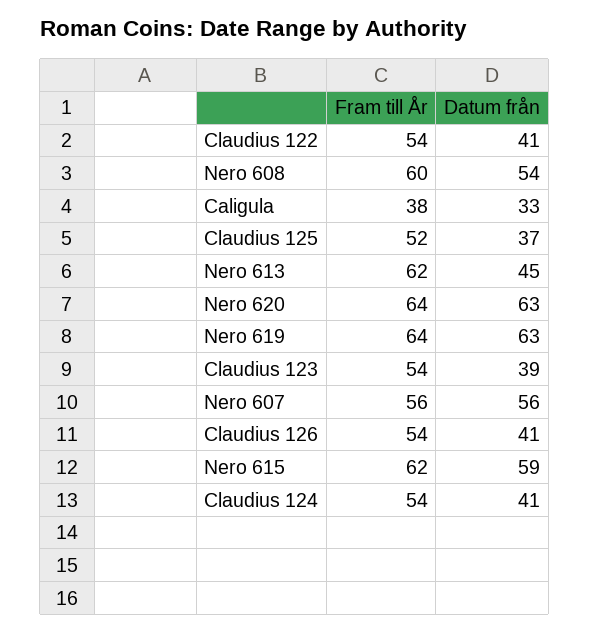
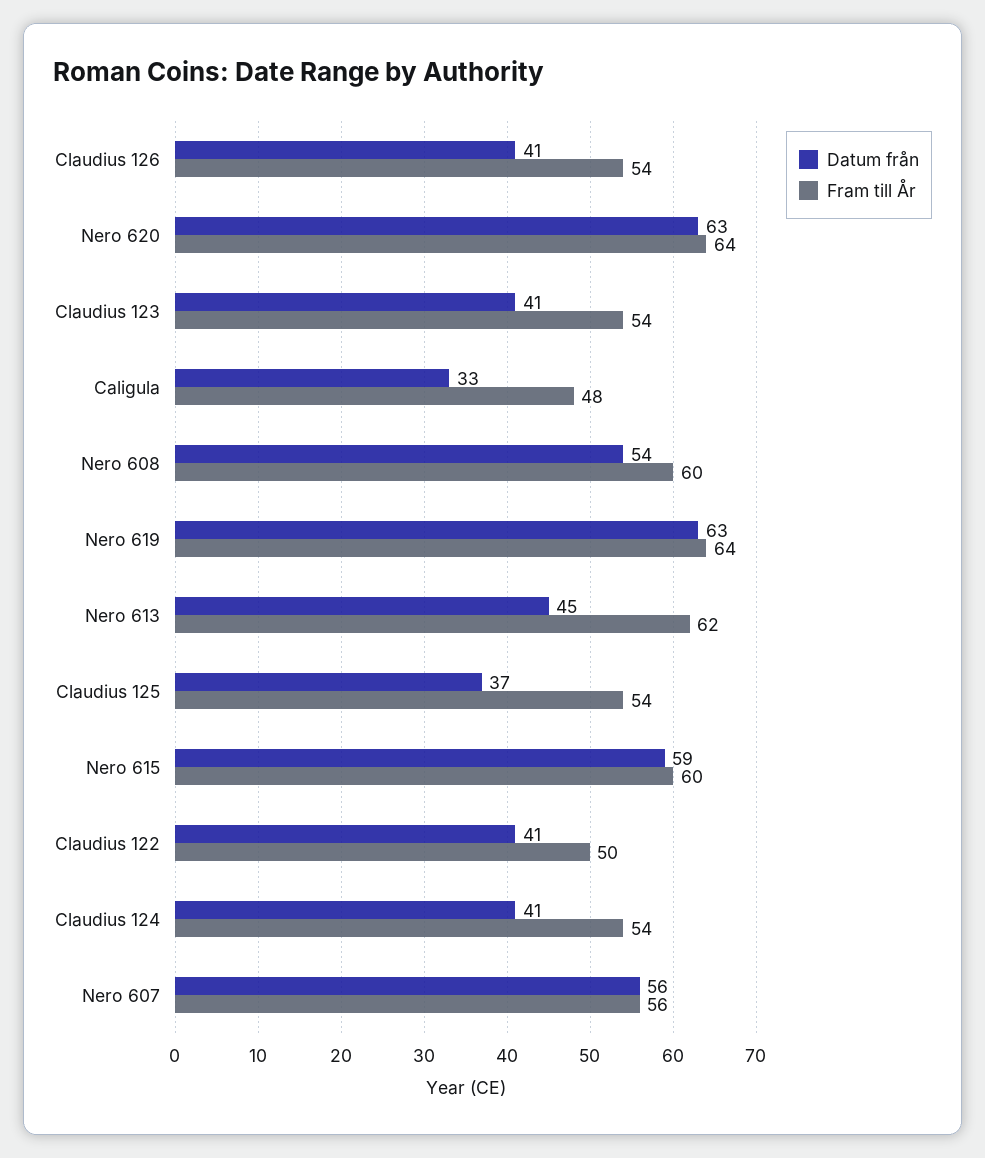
  {
    "Fram till År": {
-     "Claudius 122": 54,
+     "Claudius 122": 50,
      "Nero 608": 60,
-     "Caligula": 38,
+     "Caligula": 48,
-     "Claudius 125": 52,
+     "Claudius 125": 54,
      "Nero 613": 62,
      "Nero 620": 64,
      "Nero 619": 64,
      "Claudius 123": 54,
      "Nero 607": 56,
      "Claudius 126": 54,
-     "Nero 615": 62,
+     "Nero 615": 60,
      "Claudius 124": 54
    },
    "Datum från": {
      "Claudius 122": 41,
      "Nero 608": 54,
      "Caligula": 33,
      "Claudius 125": 37,
      "Nero 613": 45,
      "Nero 620": 63,
      "Nero 619": 63,
-     "Claudius 123": 39,
+     "Claudius 123": 41,
      "Nero 607": 56,
      "Claudius 126": 41,
      "Nero 615": 59,
      "Claudius 124": 41
    }
  }

